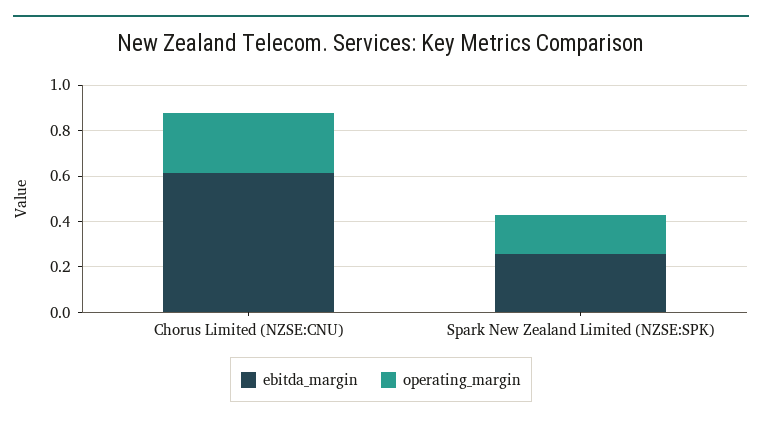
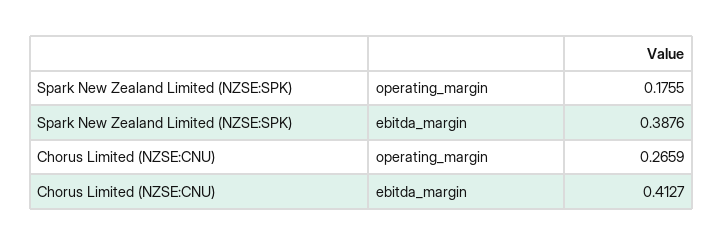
  {
    "ebitda_margin": {
-     "Chorus Limited (NZSE:CNU)": 0.6,
+     "Chorus Limited (NZSE:CNU)": 0.4127,
-     "Spark New Zealand Limited (NZSE:SPK)": 0.25
+     "Spark New Zealand Limited (NZSE:SPK)": 0.3876
    },
    "operating_margin": {
      "Chorus Limited (NZSE:CNU)": 0.2659,
      "Spark New Zealand Limited (NZSE:SPK)": 0.1755
    }
  }

